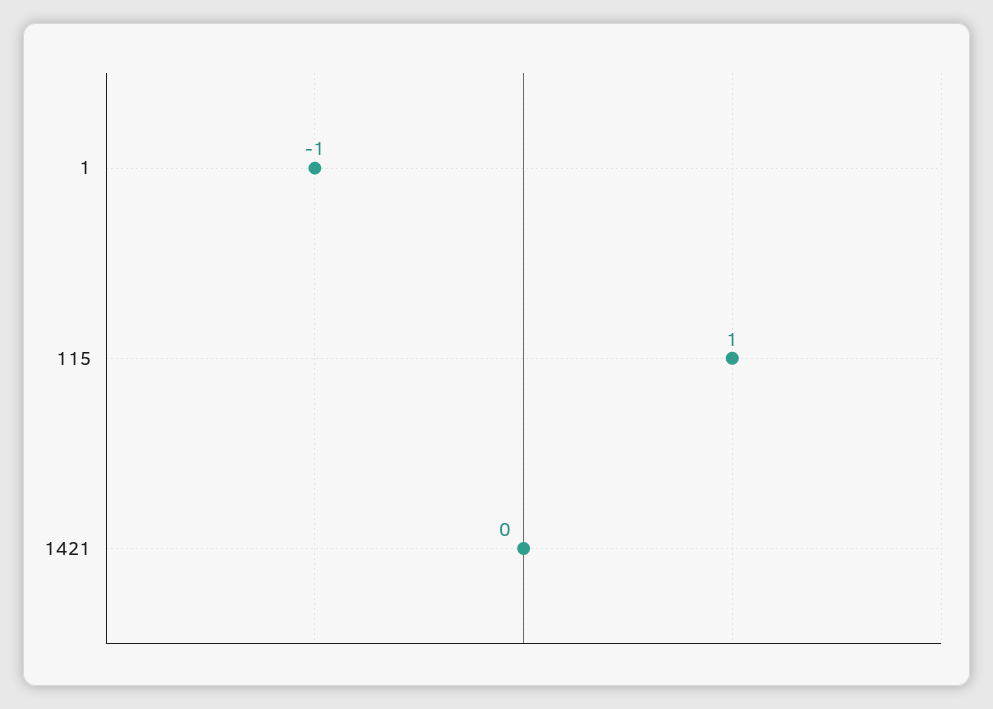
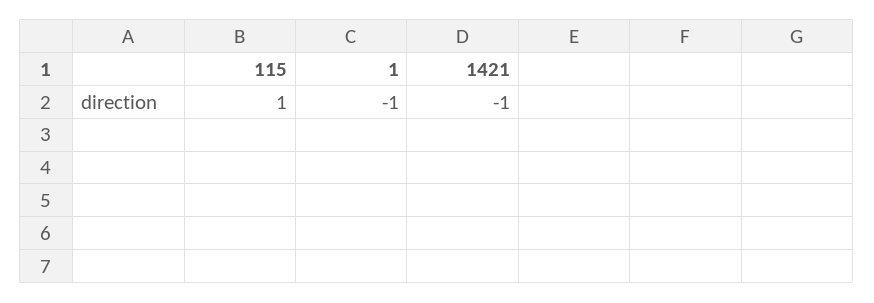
  {
    "1": -1,
    "115": 1,
-   "1421": 0
+   "1421": -1
  }

